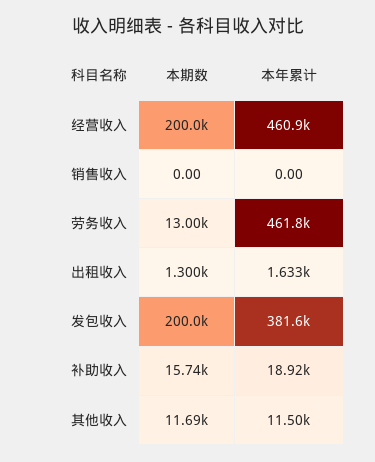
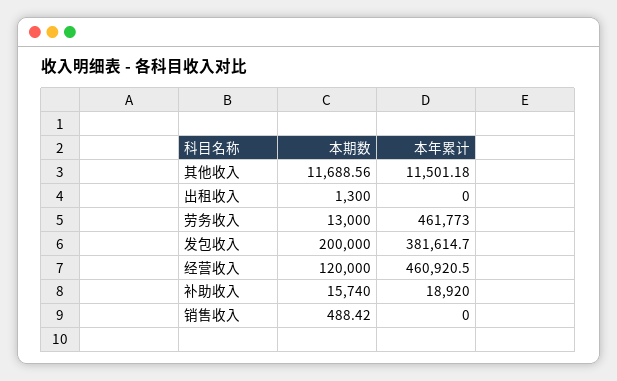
  {
    "本期数": {
-     "经营收入": 200000,
+     "经营收入": 120000,
-     "销售收入": 0,
+     "销售收入": 488.42,
      "劳务收入": 13000,
      "出租收入": 1300,
      "发包收入": 200000,
      "补助收入": 15740,
      "其他收入": 11688.56
    },
    "本年累计": {
      "经营收入": 460920.5,
      "销售收入": 0,
      "劳务收入": 461773,
-     "出租收入": 1633,
+     "出租收入": 0,
      "发包收入": 381614.7,
      "补助收入": 18920,
      "其他收入": 11501.18
    }
  }

